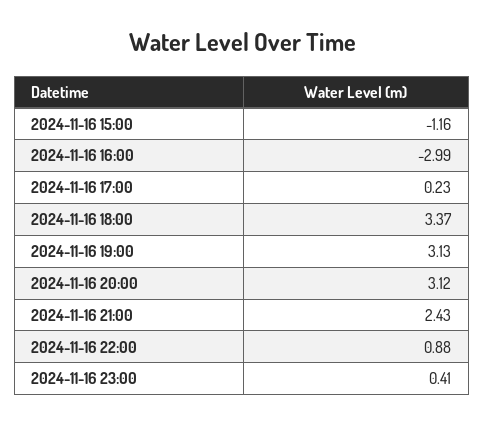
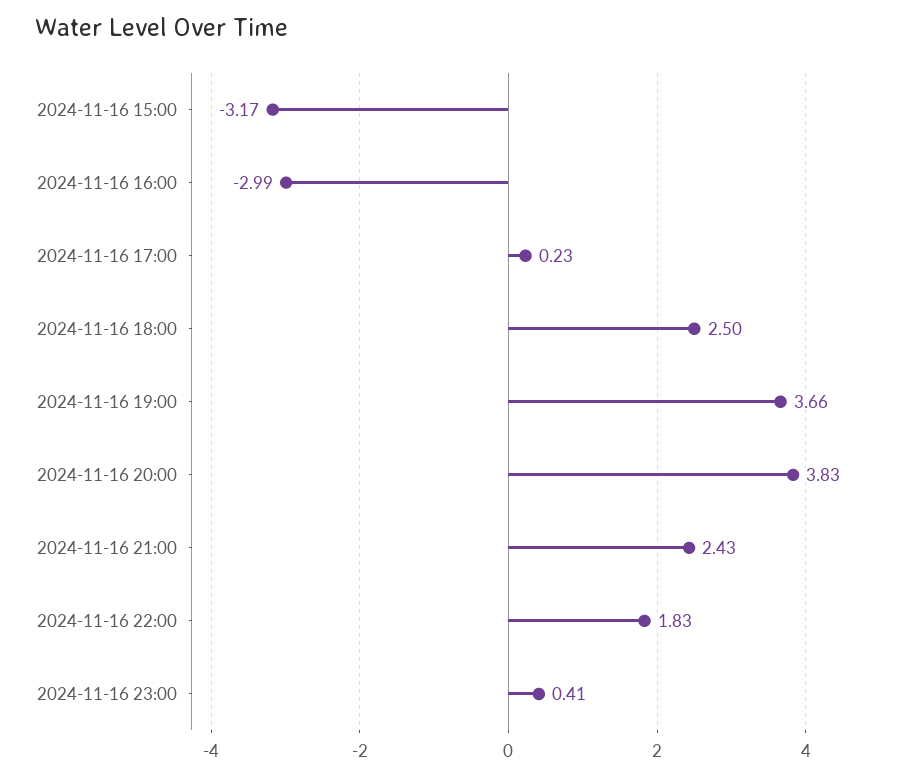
  {
-   "2024-11-16 15:00": -1.16,
+   "2024-11-16 15:00": -3.17,
    "2024-11-16 16:00": -2.99,
    "2024-11-16 17:00": 0.23,
-   "2024-11-16 18:00": 3.37,
+   "2024-11-16 18:00": 2.5,
-   "2024-11-16 19:00": 3.13,
+   "2024-11-16 19:00": 3.66,
-   "2024-11-16 20:00": 3.12,
+   "2024-11-16 20:00": 3.83,
    "2024-11-16 21:00": 2.43,
-   "2024-11-16 22:00": 0.88,
+   "2024-11-16 22:00": 1.83,
    "2024-11-16 23:00": 0.41
  }

